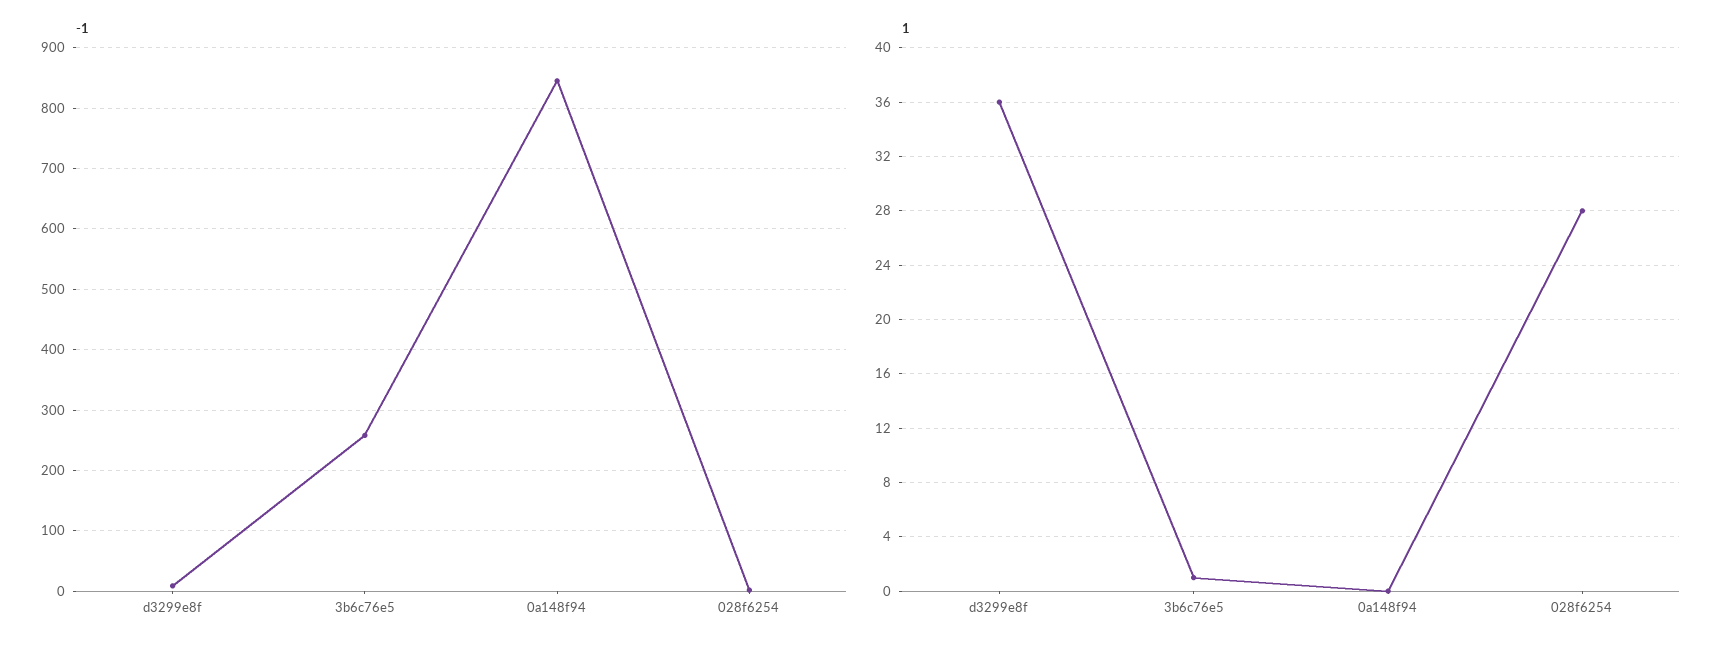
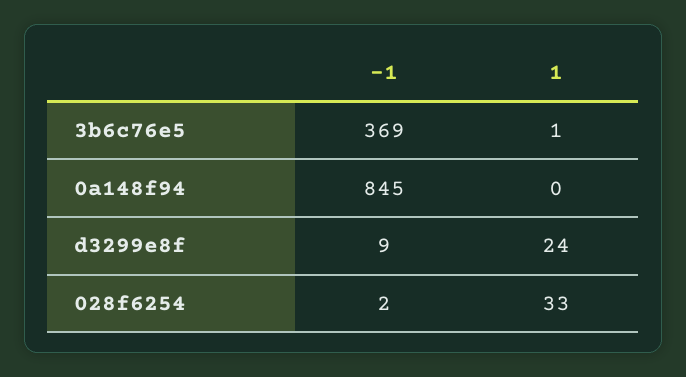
  {
    "-1": {
      "d3299e8f": 9,
-     "3b6c76e5": 260,
+     "3b6c76e5": 369,
      "0a148f94": 845,
      "028f6254": 2
    },
    "1": {
-     "d3299e8f": 36,
+     "d3299e8f": 24,
      "3b6c76e5": 1,
      "0a148f94": 0,
-     "028f6254": 28
+     "028f6254": 33
    }
  }

